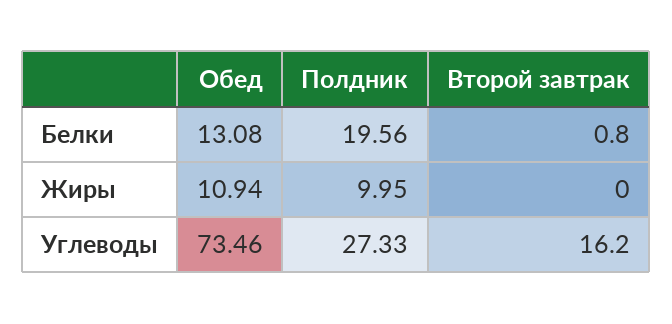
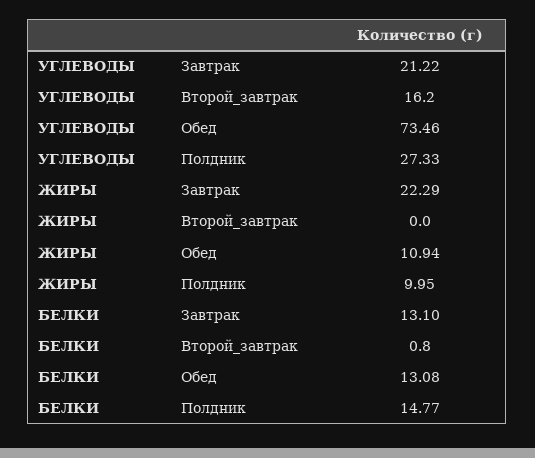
  {
    "Обед": {
      "Белки": 13.08,
      "Жиры": 10.94,
      "Углеводы": 73.46
    },
    "Полдник": {
-     "Белки": 19.56,
+     "Белки": 14.77,
      "Жиры": 9.95,
      "Углеводы": 27.33
    },
    "Второй завтрак": {
      "Белки": 0.8,
      "Жиры": 0,
      "Углеводы": 16.2
-   }
+   },
+   "Завтрак": {
+     "Углеводы": 21.22,
+     "Жиры": 22.29,
+     "Белки": 13.1
+   }
  }

